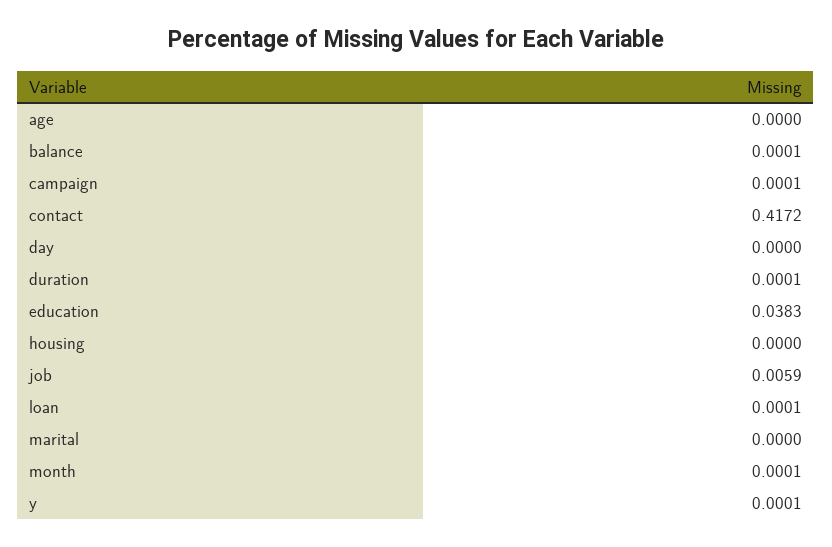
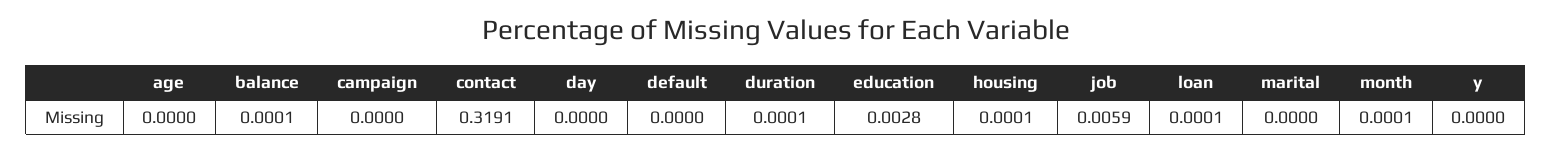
  {
    "age": 0,
    "balance": 0.0001,
-   "campaign": 0.0001,
+   "campaign": 0,
-   "contact": 0.4172,
+   "contact": 0.3191,
    "day": 0,
    "duration": 0.0001,
-   "education": 0.0383,
+   "education": 0.0028,
-   "housing": 0,
+   "housing": 0.0001,
    "job": 0.0059,
    "loan": 0.0001,
    "marital": 0,
    "month": 0.0001,
-   "y": 0.0001
+   "y": 0,
+   "default": 0
  }

